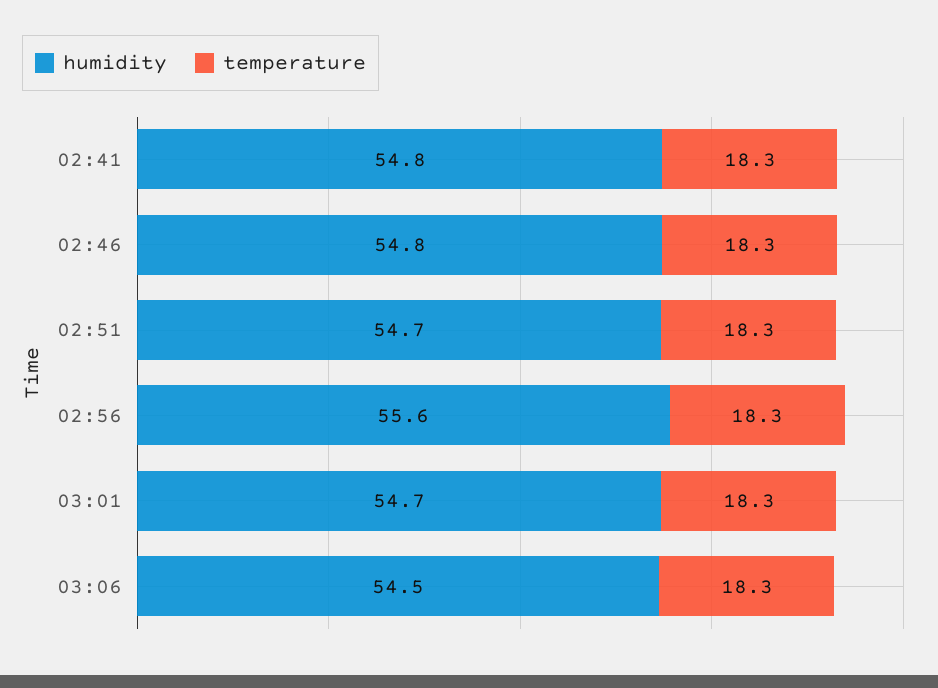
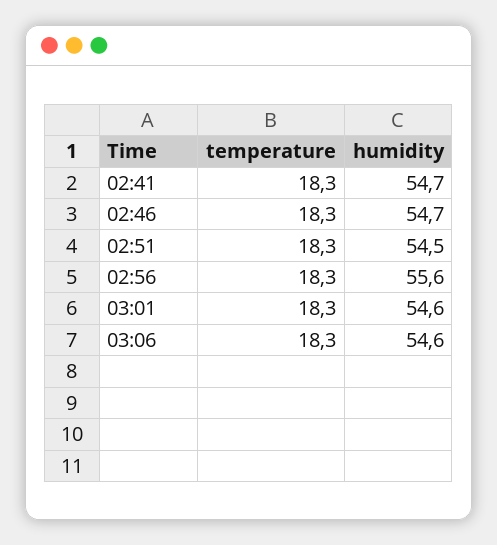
  {
    "humidity": {
-     "02:41": 54.8,
+     "02:41": 54.7,
-     "02:46": 54.8,
+     "02:46": 54.7,
-     "02:51": 54.7,
+     "02:51": 54.5,
      "02:56": 55.6,
-     "03:01": 54.7,
+     "03:01": 54.6,
-     "03:06": 54.5
+     "03:06": 54.6
    },
    "temperature": {
      "02:41": 18.3,
      "02:46": 18.3,
      "02:51": 18.3,
      "02:56": 18.3,
      "03:01": 18.3,
      "03:06": 18.3
    }
  }

